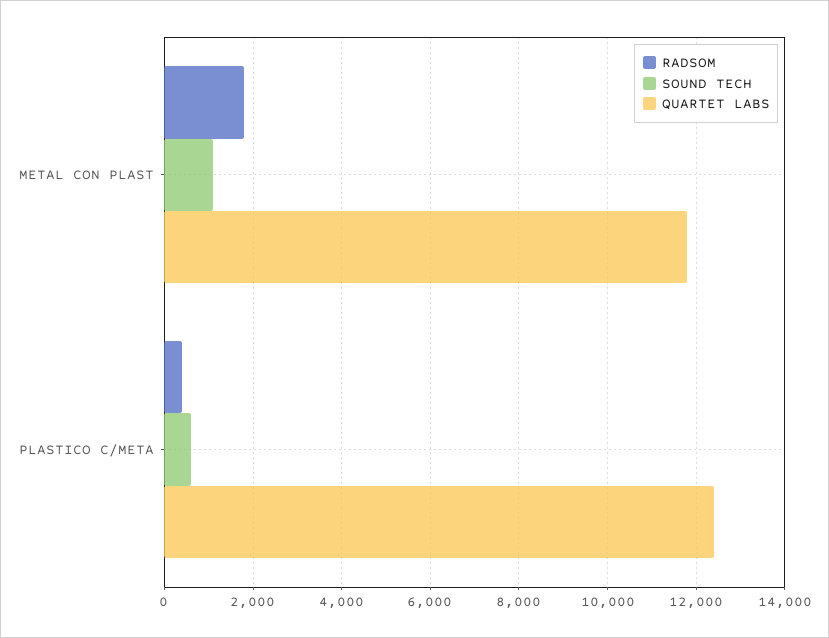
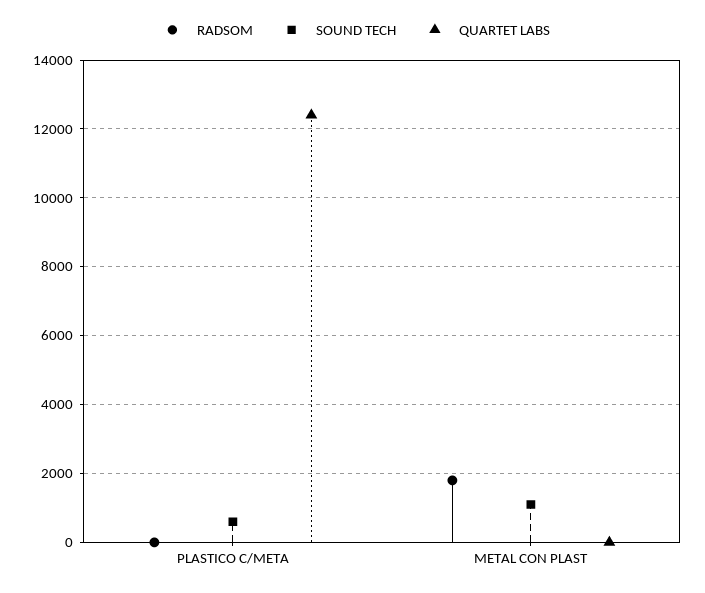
  {
    "RADSOM": {
      "METAL CON PLAST": 1800,
-     "PLASTICO C/META": 400
+     "PLASTICO C/META": 0
    },
    "SOUND TECH": {
      "METAL CON PLAST": 1200,
      "PLASTICO C/META": 600
    },
    "QUARTET LABS": {
-     "METAL CON PLAST": 11800,
+     "METAL CON PLAST": 0,
      "PLASTICO C/META": 12400
    }
  }

